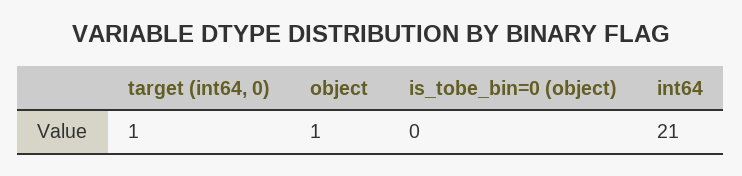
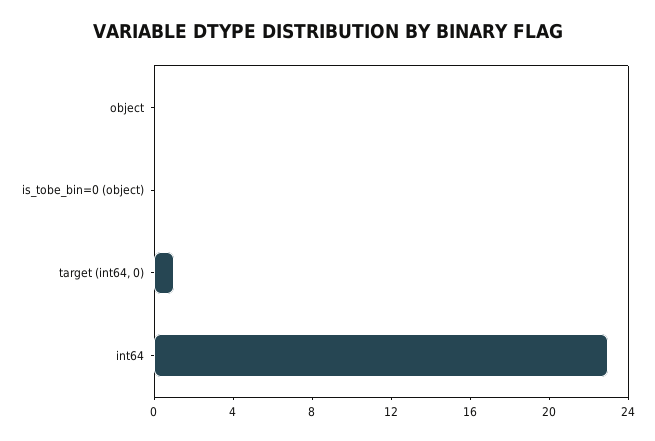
  {
    "target (int64, 0)": 1,
-   "object": 1,
+   "object": 0,
    "is_tobe_bin=0 (object)": 0,
-   "int64": 21
+   "int64": 23
  }

